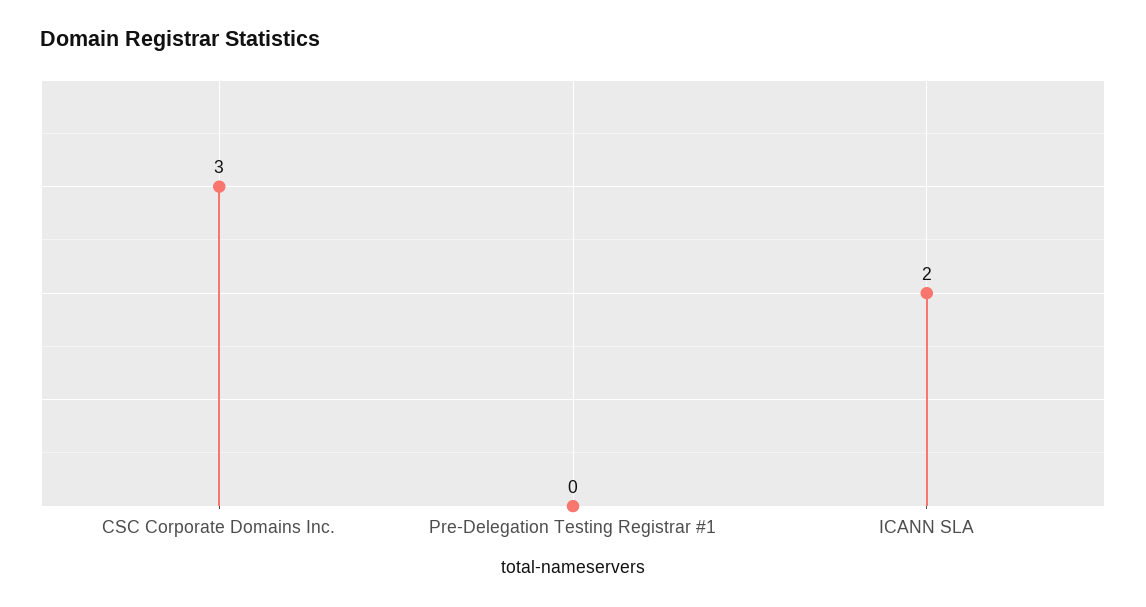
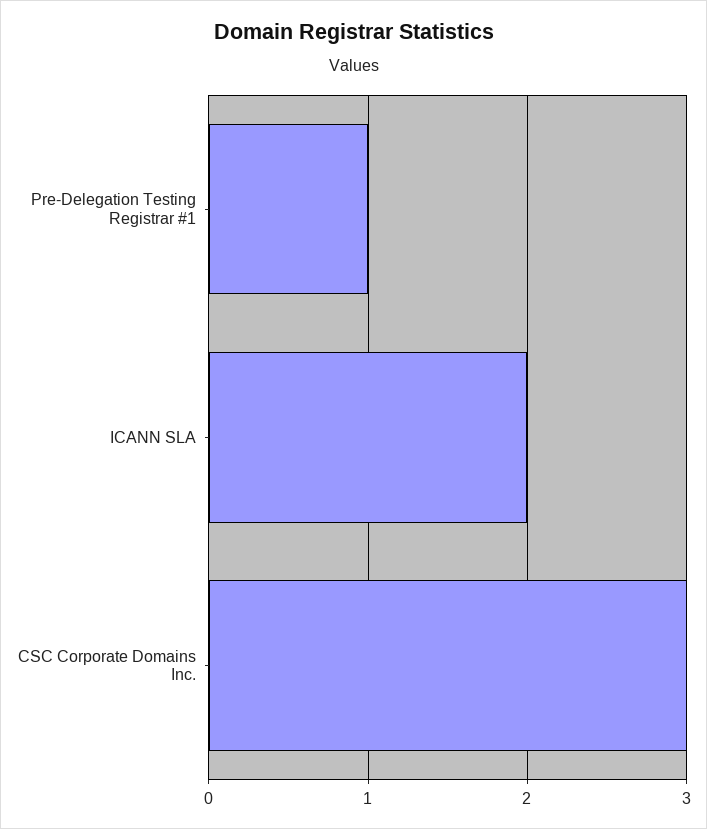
  {
    "CSC Corporate Domains Inc.": 3,
-   "Pre-Delegation Testing Registrar #1": 0,
+   "Pre-Delegation Testing Registrar #1": 1,
    "ICANN SLA": 2
  }

